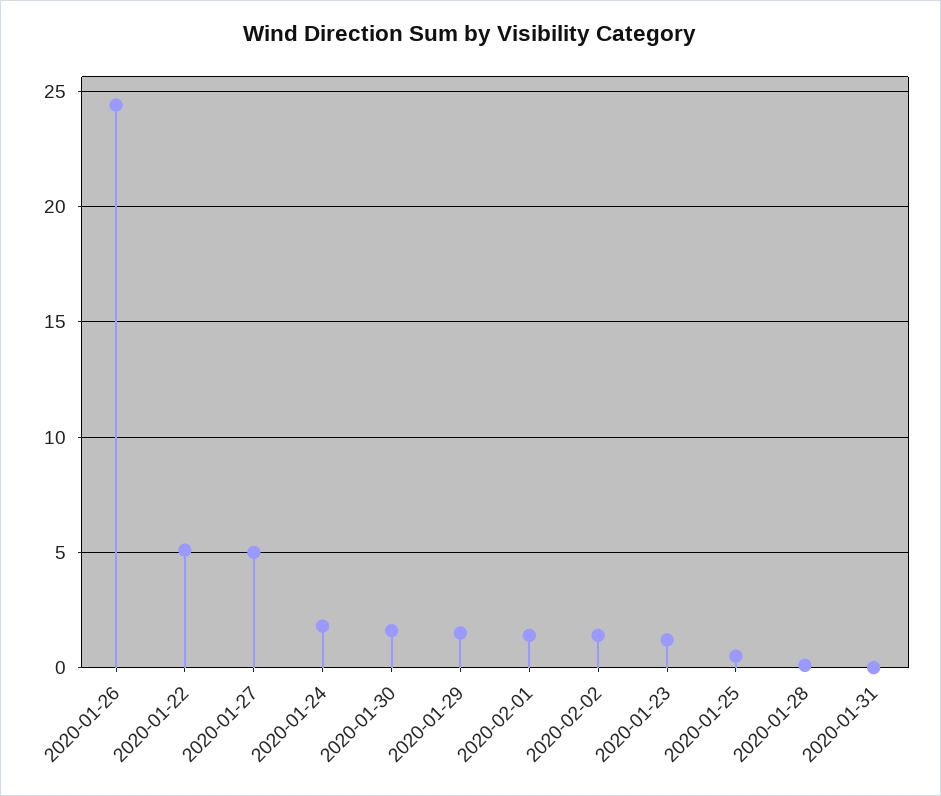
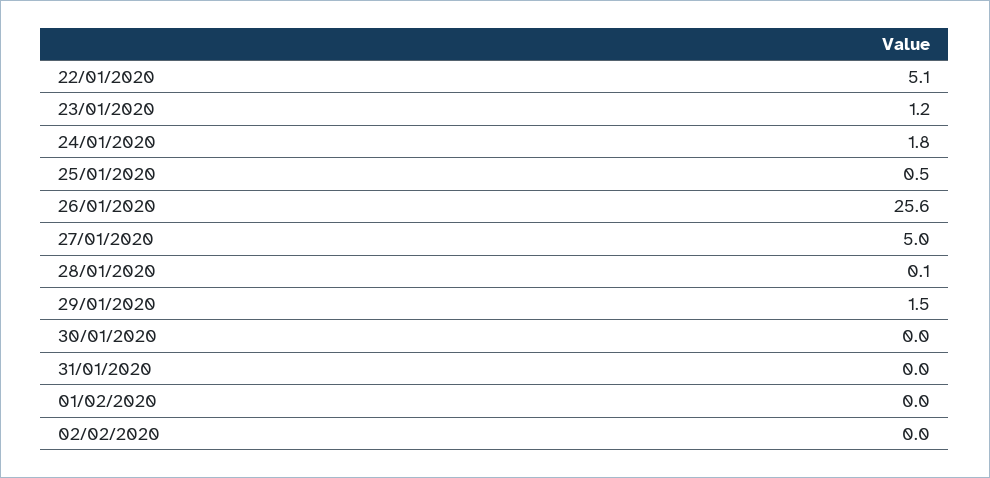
  {
-   "2020-01-26": 24.5,
+   "2020-01-26": 25.6,
    "2020-01-22": 5.1,
    "2020-01-27": 5,
    "2020-01-24": 1.8,
-   "2020-01-30": 1.5,
+   "2020-01-30": 0,
    "2020-01-29": 1.5,
-   "2020-02-01": 1.5,
+   "2020-02-01": 0,
-   "2020-02-02": 1.5,
+   "2020-02-02": 0,
    "2020-01-23": 1.2,
    "2020-01-25": 0.5,
    "2020-01-28": 0.1,
    "2020-01-31": 0
  }

